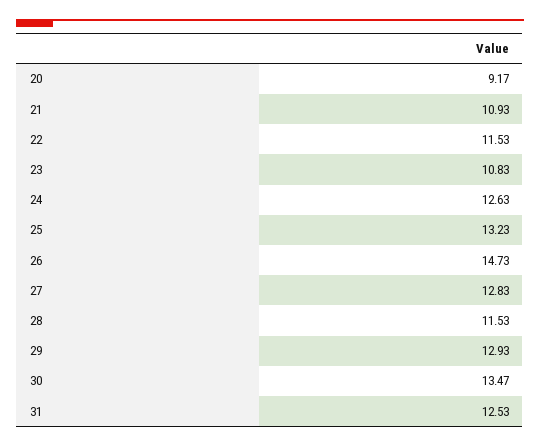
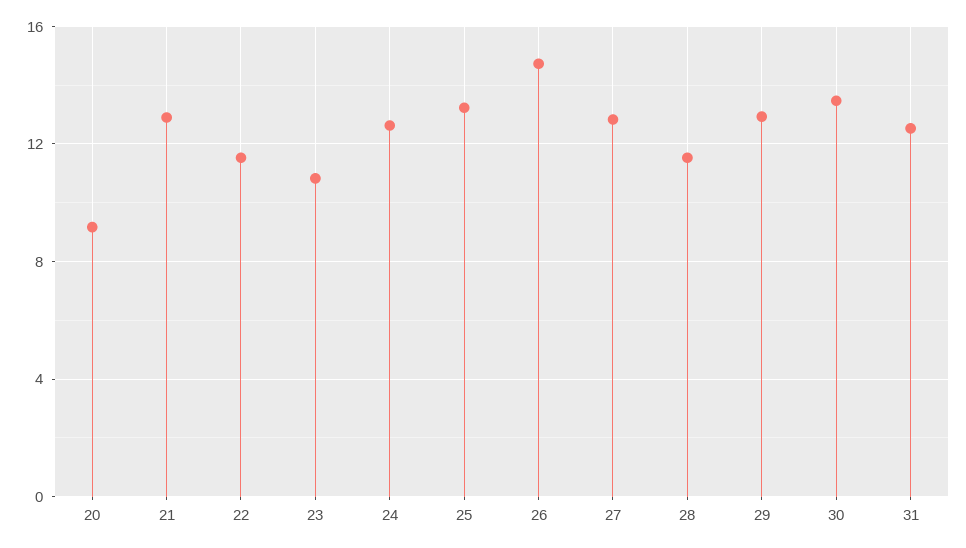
  {
    "20": 9.17,
-   "21": 10.93,
+   "21": 13,
    "22": 11.53,
    "23": 10.83,
    "24": 12.63,
    "25": 13.23,
    "26": 14.73,
    "27": 12.83,
    "28": 11.53,
    "29": 12.93,
    "30": 13.47,
    "31": 12.53
  }

